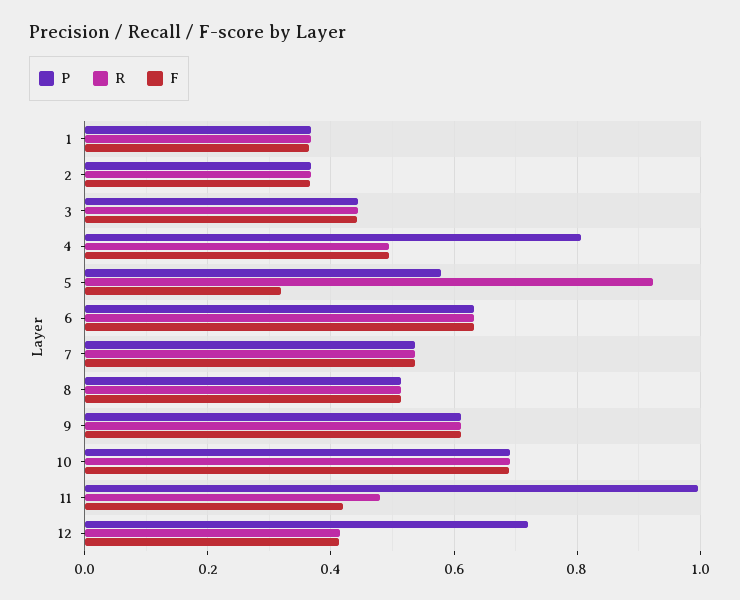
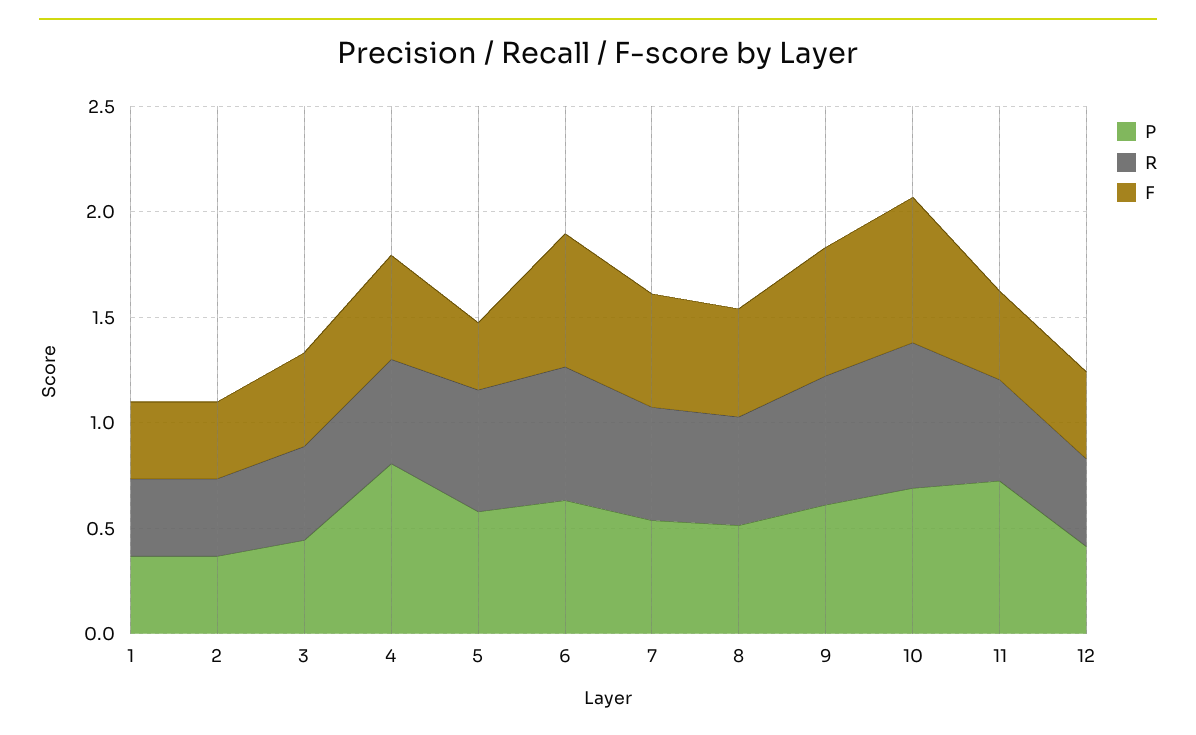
  {
    "P": {
      "1": 0.36,
      "2": 0.36,
      "3": 0.44,
      "4": 0.8,
      "5": 0.58,
      "6": 0.64,
      "7": 0.54,
      "8": 0.52,
      "9": 0.62,
      "10": 0.68,
-     "11": 1,
+     "11": 0.7,
-     "12": 0.72
+     "12": 0.4
    },
    "R": {
      "1": 0.36,
      "2": 0.36,
      "3": 0.44,
      "4": 0.5,
-     "5": 0.92,
+     "5": 0.6,
      "6": 0.64,
      "7": 0.54,
      "8": 0.52,
      "9": 0.62,
      "10": 0.68,
      "11": 0.48,
      "12": 0.42
    },
    "F": {
      "1": 0.36,
      "2": 0.36,
      "3": 0.44,
      "4": 0.5,
      "5": 0.32,
      "6": 0.64,
      "7": 0.54,
      "8": 0.52,
      "9": 0.62,
      "10": 0.68,
      "11": 0.42,
      "12": 0.42
    }
  }

